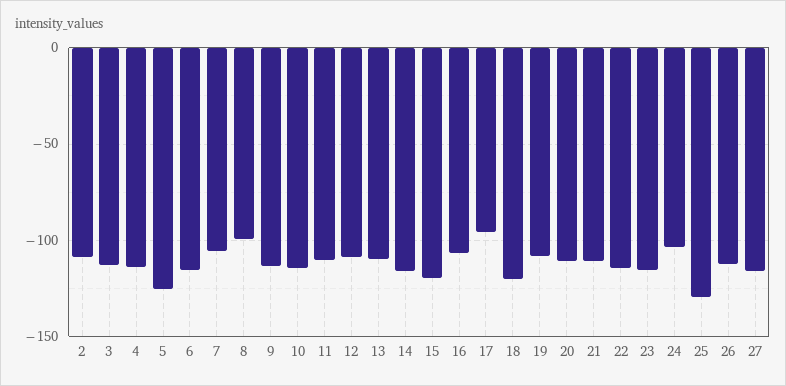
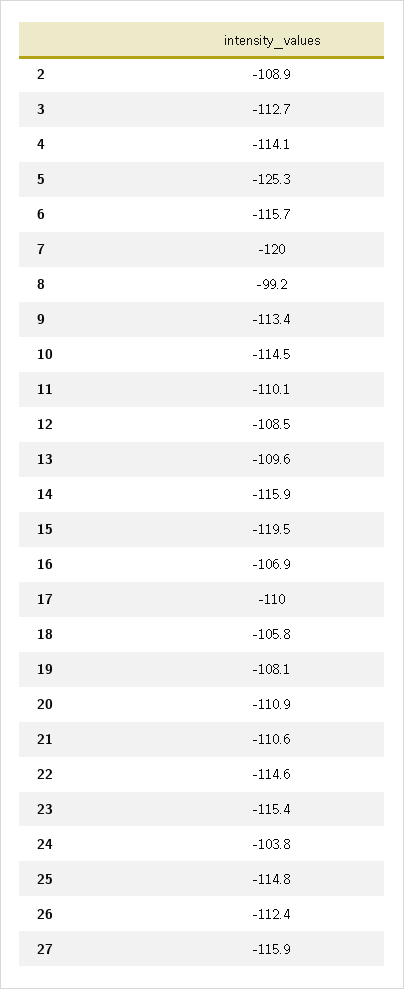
  {
    "2": -108.9,
    "3": -112.7,
    "4": -114.1,
    "5": -125.3,
    "6": -115.7,
-   "7": -105,
+   "7": -120,
    "8": -99.2,
    "9": -113.4,
    "10": -114.5,
    "11": -110.1,
    "12": -108.5,
    "13": -109.6,
    "14": -115.9,
    "15": -119.5,
    "16": -106.9,
-   "17": -95,
+   "17": -110,
-   "18": -120,
+   "18": -105.8,
    "19": -108.1,
    "20": -110.9,
    "21": -110.6,
    "22": -114.6,
    "23": -115.4,
    "24": -103.8,
-   "25": -130,
+   "25": -114.8,
    "26": -112.4,
    "27": -115.9
  }

